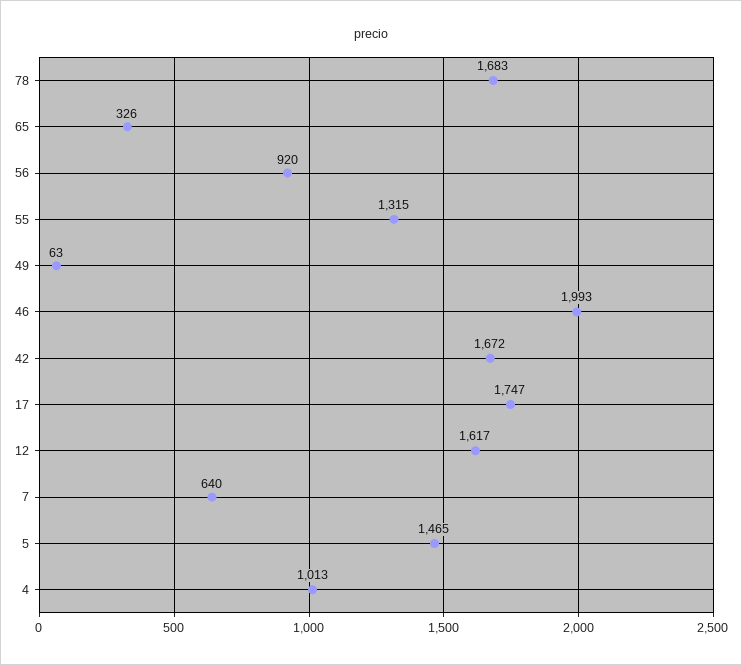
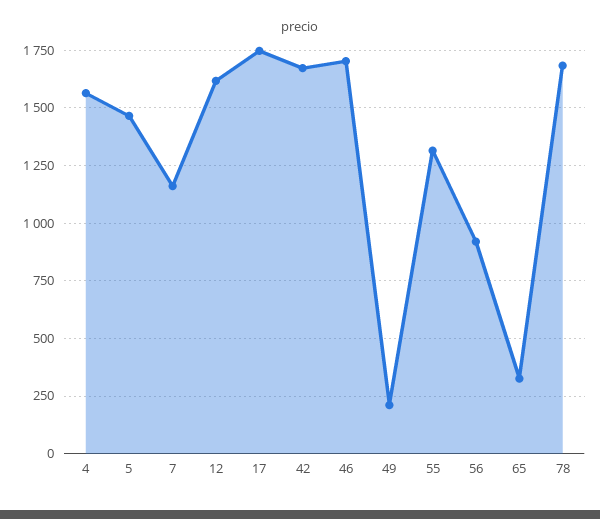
  {
    "78": 1683,
    "65": 326,
    "56": 920,
    "55": 1315,
-   "49": 63,
+   "49": 200,
-   "46": 1993,
+   "46": 1700,
    "42": 1672,
    "17": 1747,
    "12": 1617,
-   "7": 640,
+   "7": 1150,
    "5": 1465,
-   "4": 1013
+   "4": 1550
  }

